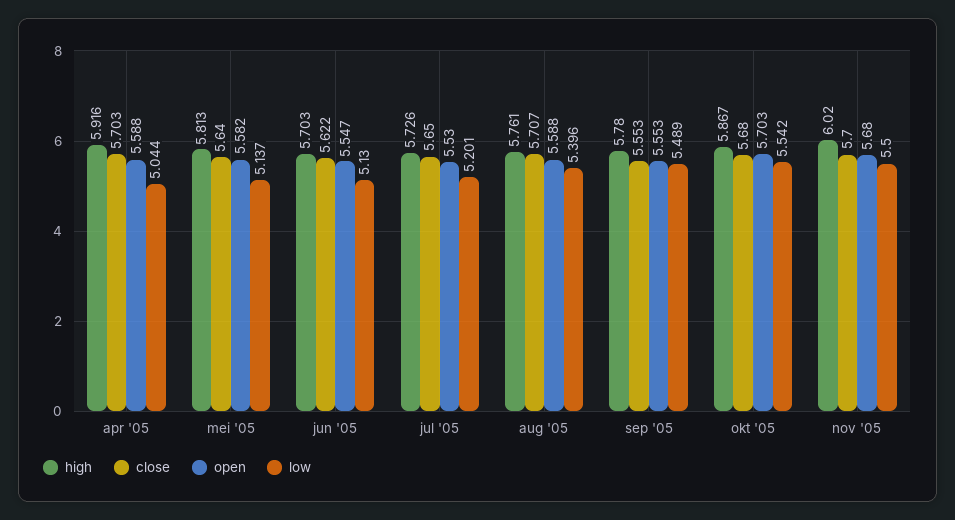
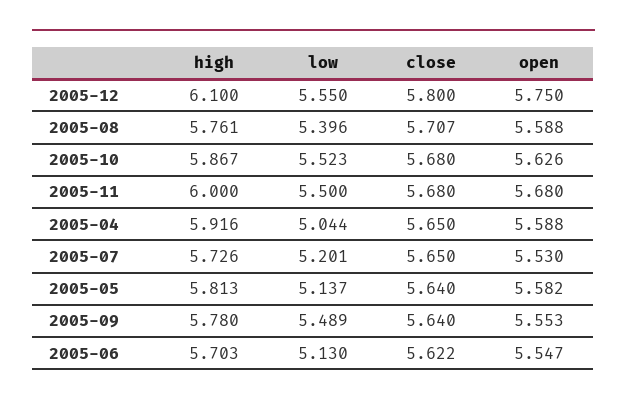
  {
    "high": {
      "apr '05": 5.916,
      "mei '05": 5.813,
      "jun '05": 5.703,
      "jul '05": 5.726,
      "aug '05": 5.761,
      "sep '05": 5.78,
      "okt '05": 5.867,
-     "nov '05": 6.02
+     "nov '05": 6,
+     "2005-12": 6.1
    },
    "close": {
-     "apr '05": 5.703,
+     "apr '05": 5.65,
      "mei '05": 5.64,
      "jun '05": 5.622,
      "jul '05": 5.65,
      "aug '05": 5.707,
-     "sep '05": 5.553,
+     "sep '05": 5.64,
      "okt '05": 5.68,
-     "nov '05": 5.7
+     "nov '05": 5.68,
+     "2005-12": 5.8
    },
    "open": {
      "apr '05": 5.588,
      "mei '05": 5.582,
      "jun '05": 5.547,
      "jul '05": 5.53,
      "aug '05": 5.588,
      "sep '05": 5.553,
-     "okt '05": 5.703,
+     "okt '05": 5.626,
-     "nov '05": 5.68
+     "nov '05": 5.68,
+     "2005-12": 5.75
    },
    "low": {
      "apr '05": 5.044,
      "mei '05": 5.137,
      "jun '05": 5.13,
      "jul '05": 5.201,
      "aug '05": 5.396,
      "sep '05": 5.489,
-     "okt '05": 5.542,
+     "okt '05": 5.523,
-     "nov '05": 5.5
+     "nov '05": 5.5,
+     "2005-12": 5.55
    }
  }

